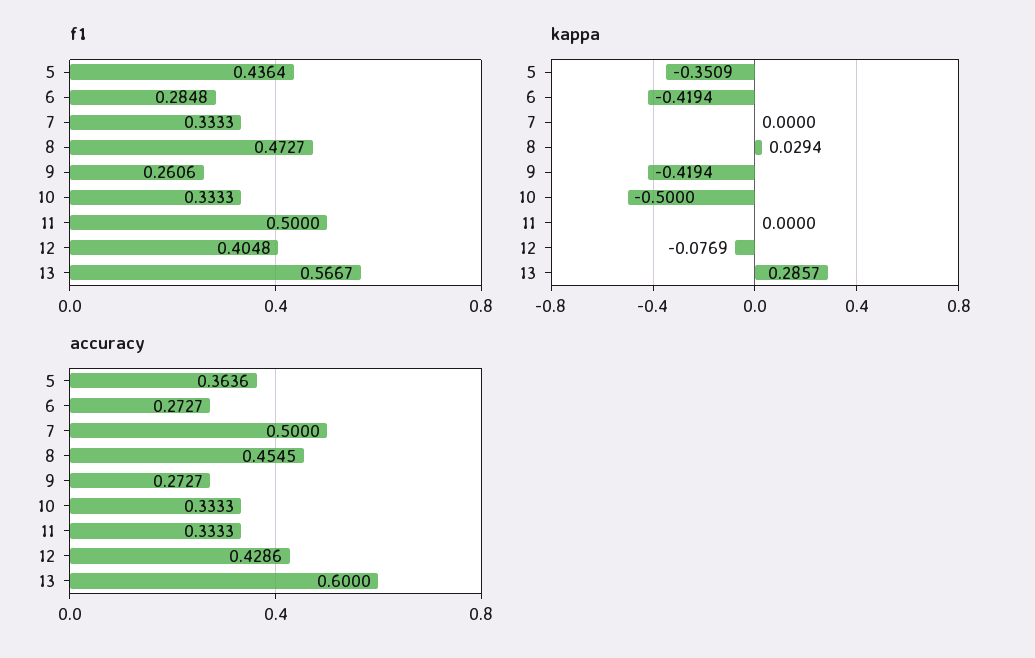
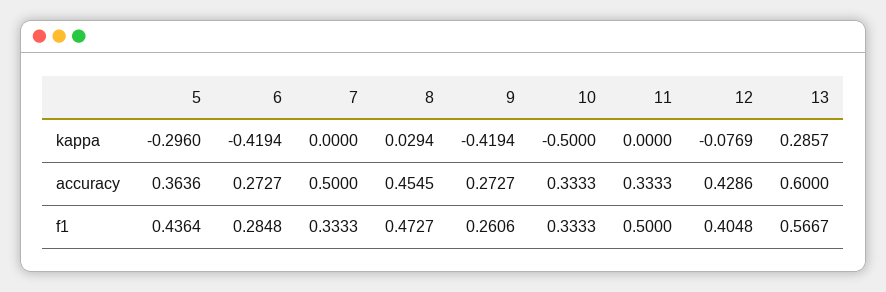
  {
    "f1": {
      "5": 0.4364,
      "6": 0.2848,
      "7": 0.3333,
      "8": 0.4727,
      "9": 0.2606,
      "10": 0.3333,
      "11": 0.5,
      "12": 0.4048,
      "13": 0.5667
    },
    "kappa": {
-     "5": -0.3509,
+     "5": -0.296,
      "6": -0.4194,
      "7": 0,
      "8": 0.0294,
      "9": -0.4194,
      "10": -0.5,
      "11": 0,
      "12": -0.0769,
      "13": 0.2857
    },
    "accuracy": {
      "5": 0.3636,
      "6": 0.2727,
      "7": 0.5,
      "8": 0.4545,
      "9": 0.2727,
      "10": 0.3333,
      "11": 0.3333,
      "12": 0.4286,
      "13": 0.6
    }
  }

